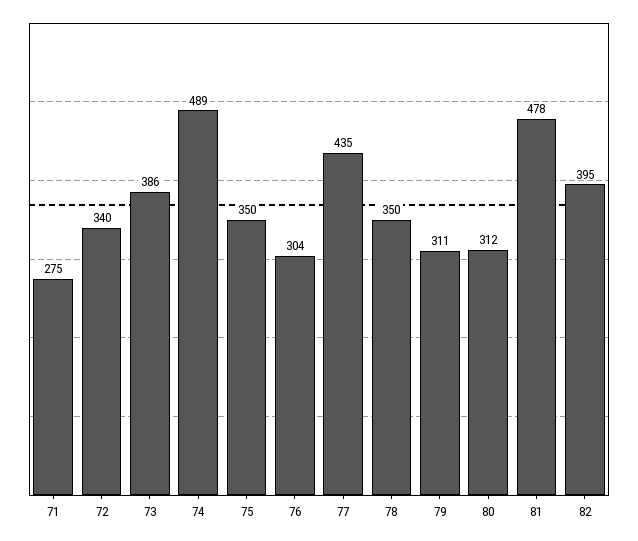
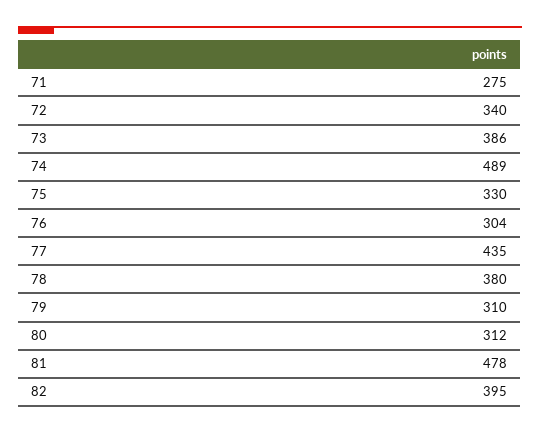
  {
    "71": 275,
    "72": 340,
    "73": 386,
    "74": 489,
-   "75": 350,
+   "75": 330,
    "76": 304,
    "77": 435,
-   "78": 350,
+   "78": 380,
-   "79": 311,
+   "79": 310,
    "80": 312,
    "81": 478,
    "82": 395
  }

